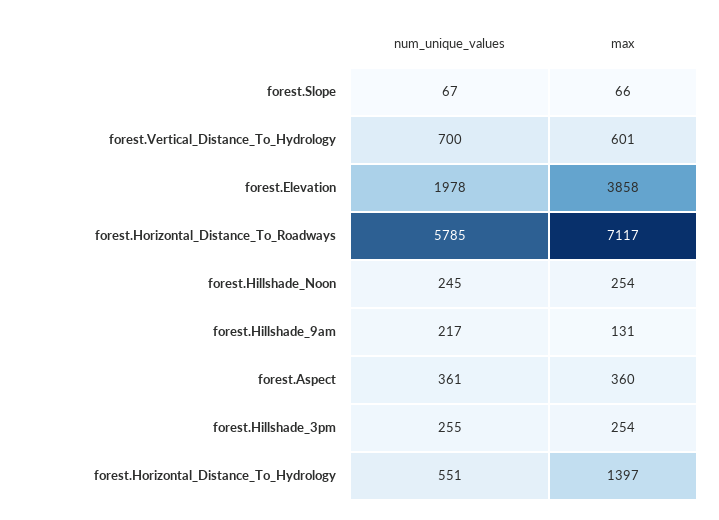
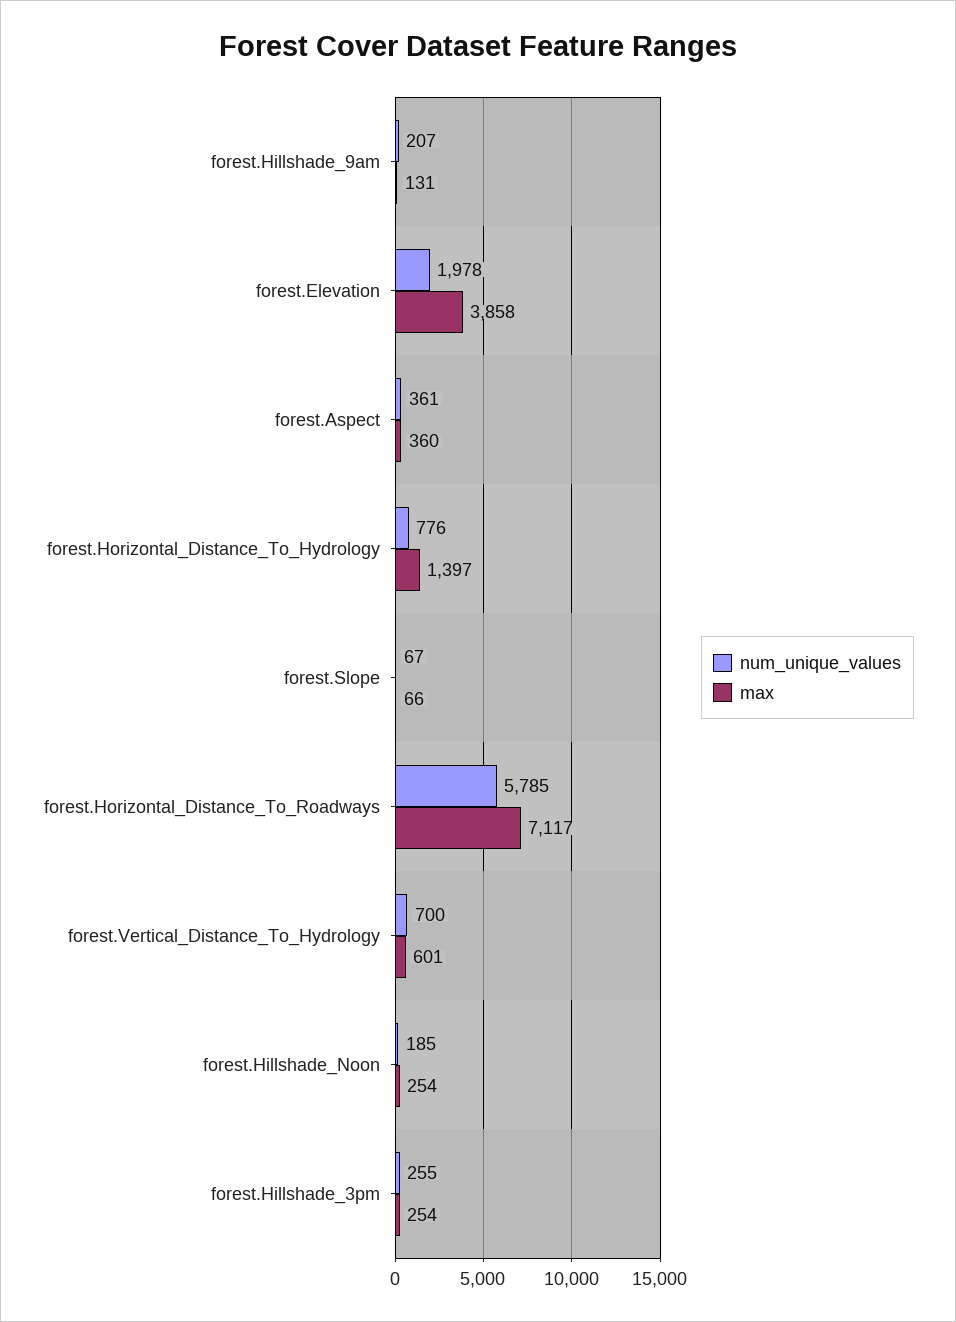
  {
    "num_unique_values": {
      "forest.Slope": 67,
      "forest.Vertical_Distance_To_Hydrology": 700,
      "forest.Elevation": 1978,
      "forest.Horizontal_Distance_To_Roadways": 5785,
-     "forest.Hillshade_Noon": 245,
+     "forest.Hillshade_Noon": 185,
-     "forest.Hillshade_9am": 217,
+     "forest.Hillshade_9am": 207,
      "forest.Aspect": 361,
      "forest.Hillshade_3pm": 255,
-     "forest.Horizontal_Distance_To_Hydrology": 551
+     "forest.Horizontal_Distance_To_Hydrology": 776
    },
    "max": {
      "forest.Slope": 66,
      "forest.Vertical_Distance_To_Hydrology": 601,
      "forest.Elevation": 3858,
      "forest.Horizontal_Distance_To_Roadways": 7117,
      "forest.Hillshade_Noon": 254,
      "forest.Hillshade_9am": 131,
      "forest.Aspect": 360,
      "forest.Hillshade_3pm": 254,
      "forest.Horizontal_Distance_To_Hydrology": 1397
    }
  }

